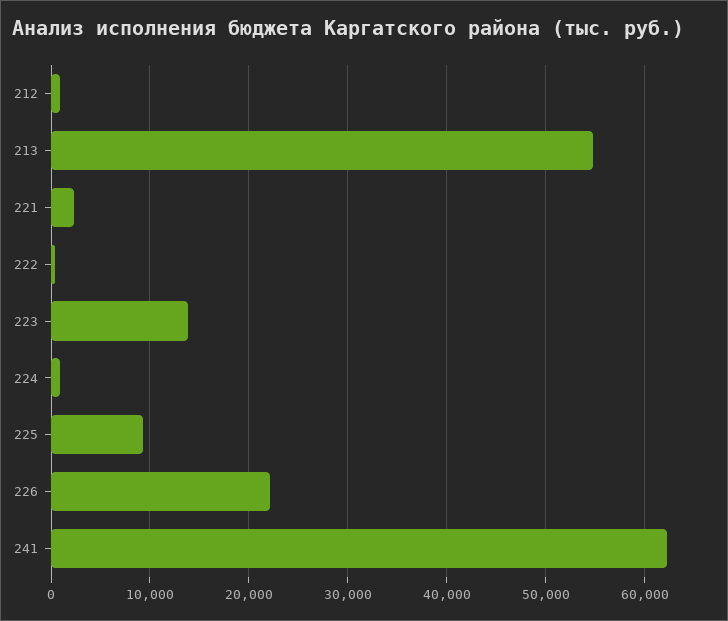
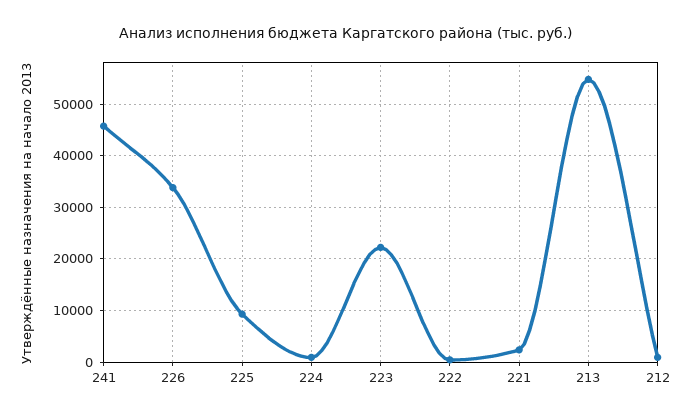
  {
    "212": 1000,
    "213": 55000,
    "221": 2000,
    "222": 0,
-   "223": 14000,
+   "223": 22000,
    "224": 1000,
    "225": 9000,
-   "226": 22000,
+   "226": 34000,
-   "241": 62000
+   "241": 46000
  }

